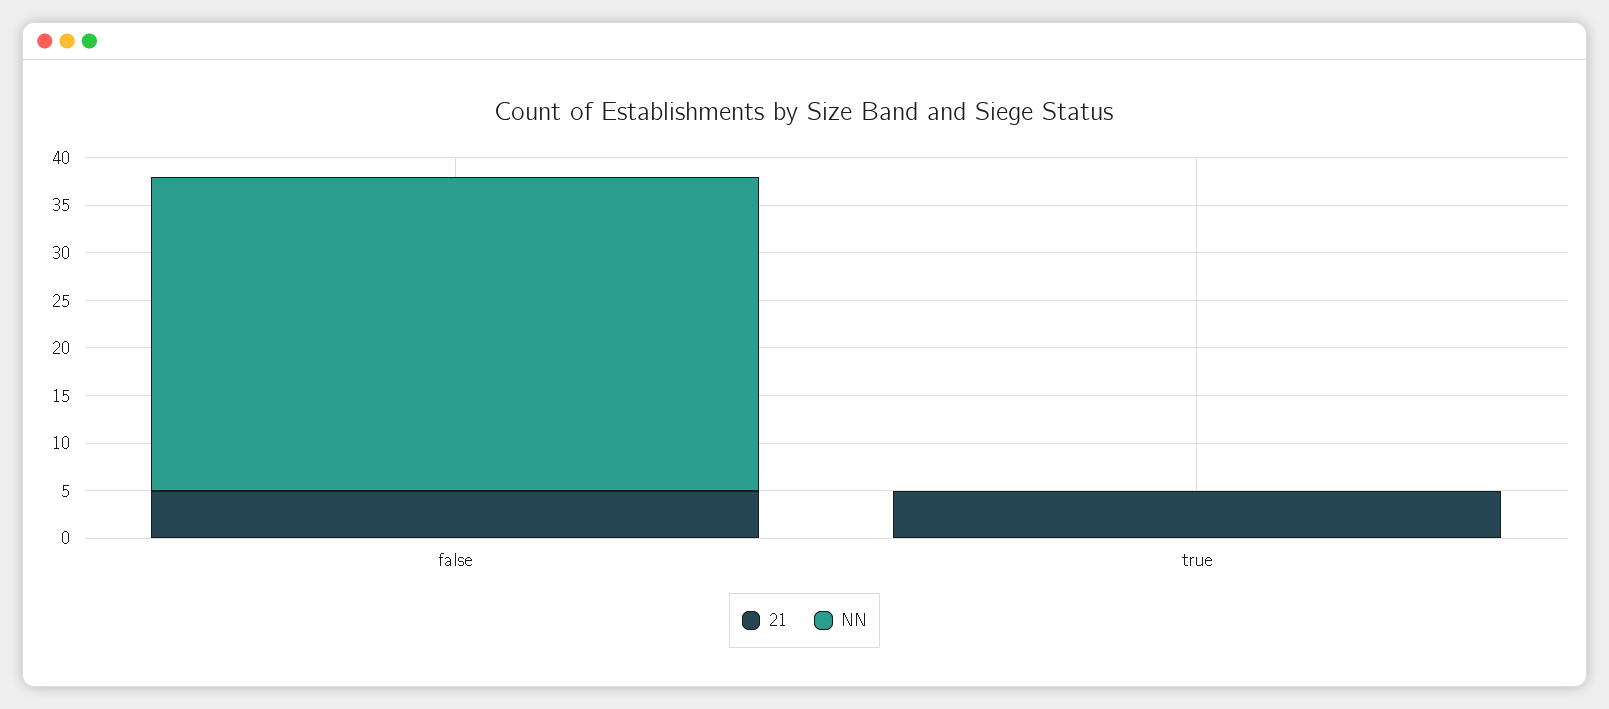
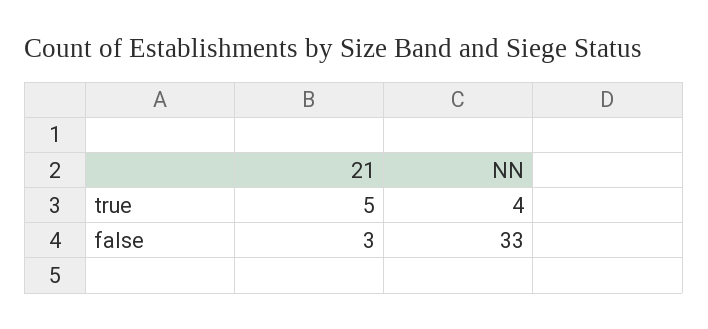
  {
    "21": {
-     "false": 5,
+     "false": 3,
      "true": 5
    },
    "NN": {
      "false": 33,
-     "true": 0
+     "true": 4
    }
  }

